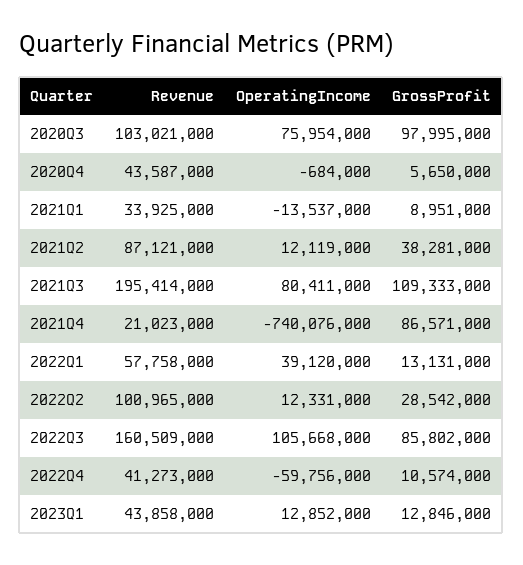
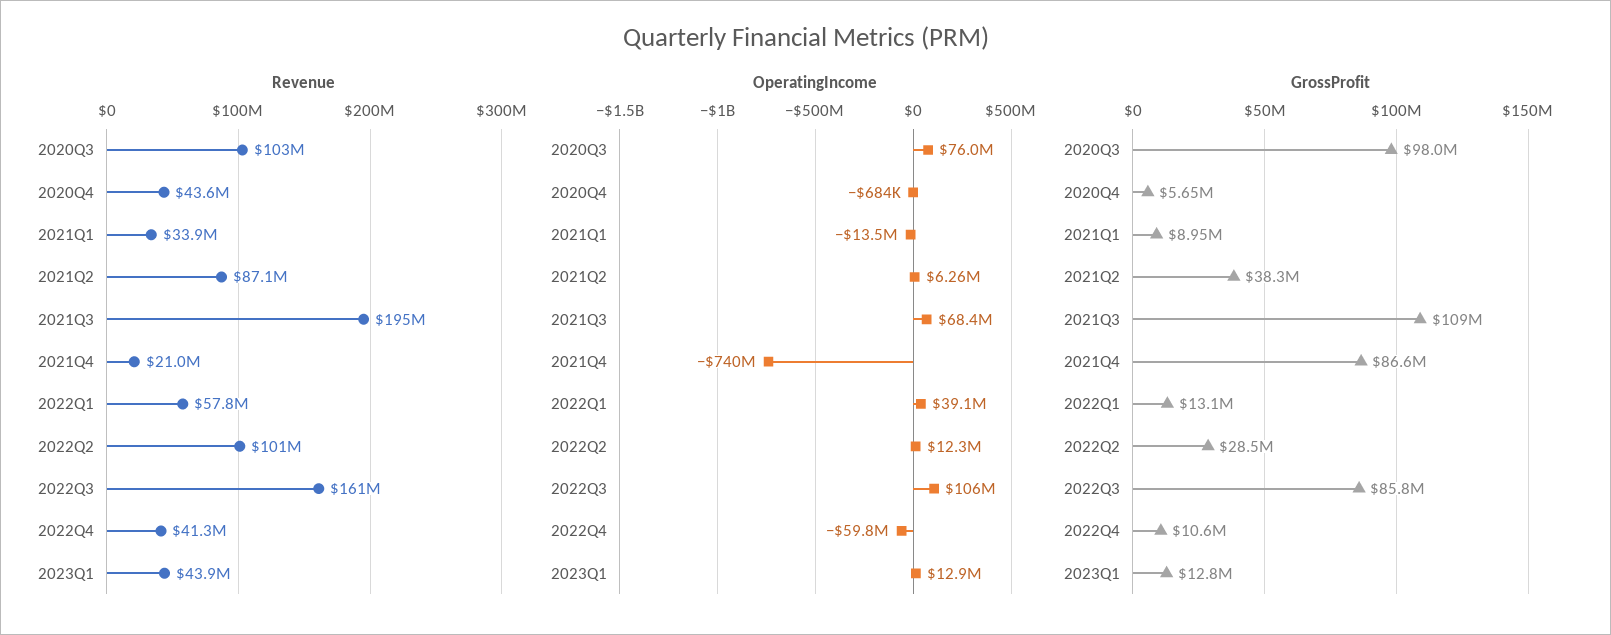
  {
    "Revenue": {
      "2020Q3": 103021000,
      "2020Q4": 43587000,
      "2021Q1": 33925000,
      "2021Q2": 87121000,
      "2021Q3": 195414000,
      "2021Q4": 21023000,
      "2022Q1": 57758000,
      "2022Q2": 100965000,
      "2022Q3": 160509000,
      "2022Q4": 41273000,
      "2023Q1": 43858000
    },
    "OperatingIncome": {
      "2020Q3": 75954000,
      "2020Q4": -684000,
      "2021Q1": -13537000,
-     "2021Q2": 12119000,
+     "2021Q2": 6260000,
-     "2021Q3": 80411000,
+     "2021Q3": 68400000,
      "2021Q4": -740076000,
      "2022Q1": 39120000,
      "2022Q2": 12331000,
      "2022Q3": 105668000,
      "2022Q4": -59756000,
      "2023Q1": 12852000
    },
    "GrossProfit": {
      "2020Q3": 97995000,
      "2020Q4": 5650000,
      "2021Q1": 8951000,
      "2021Q2": 38281000,
      "2021Q3": 109333000,
      "2021Q4": 86571000,
      "2022Q1": 13131000,
      "2022Q2": 28542000,
      "2022Q3": 85802000,
      "2022Q4": 10574000,
      "2023Q1": 12846000
    }
  }

